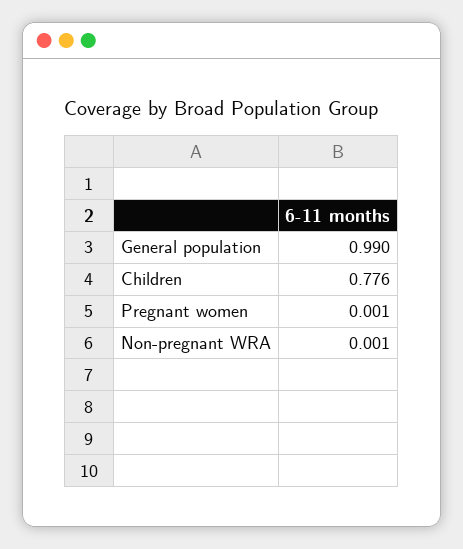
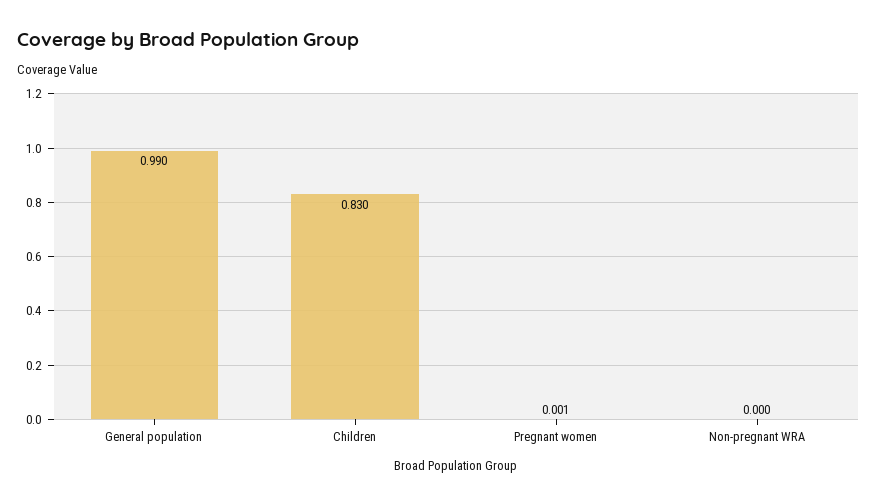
  {
    "General population": 0.99,
-   "Children": 0.776,
+   "Children": 0.83,
    "Pregnant women": 0.001,
-   "Non-pregnant WRA": 0.001
+   "Non-pregnant WRA": 0
  }

